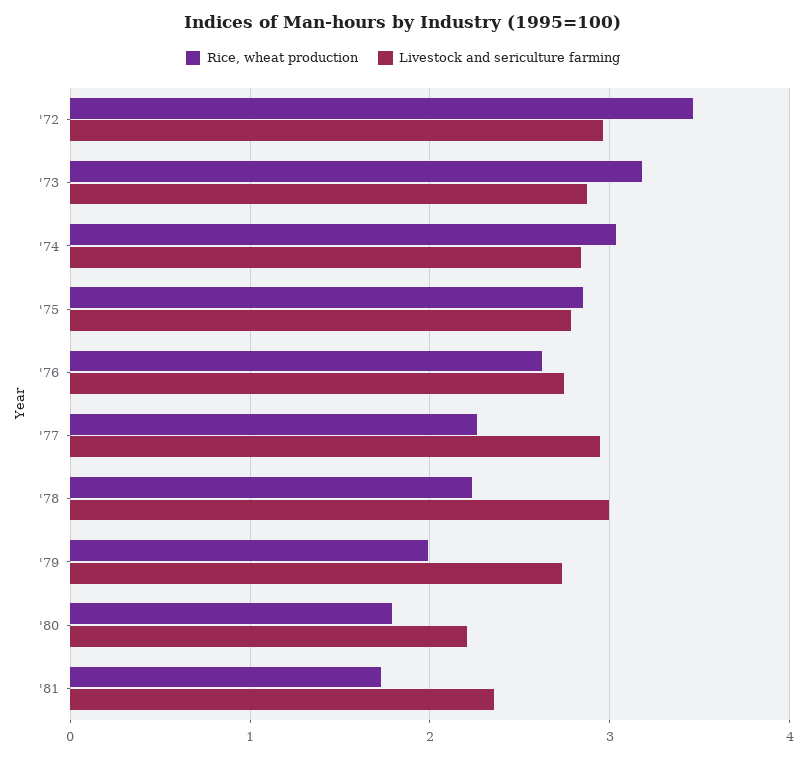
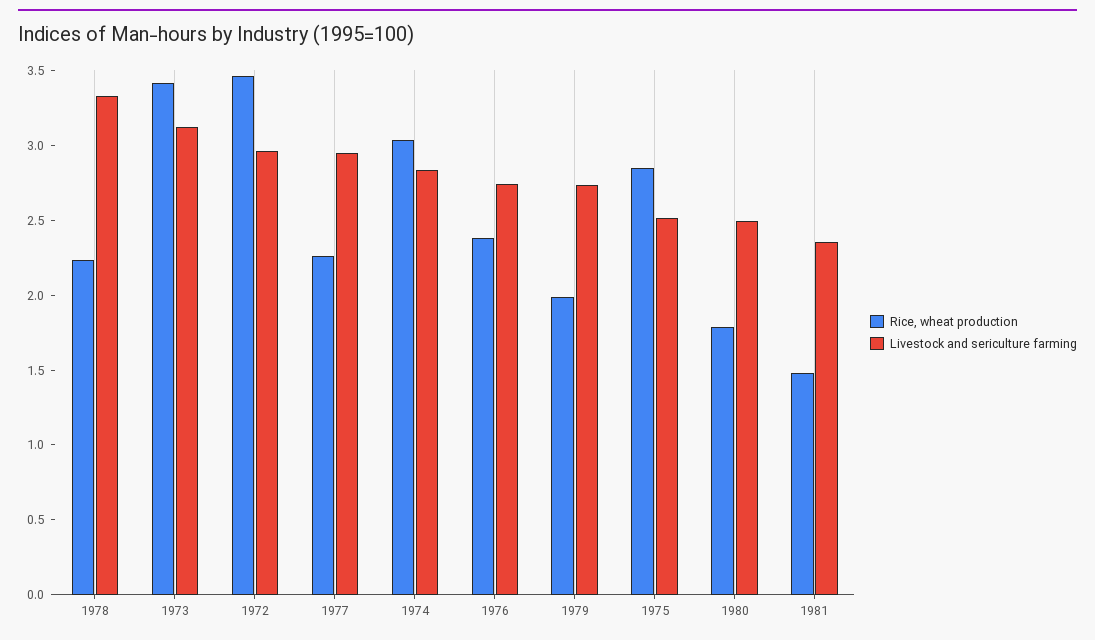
  {
    "Rice, wheat production": {
      "'72": 3.5,
-     "'73": 3.2,
+     "'73": 3.4,
      "'74": 3,
      "'75": 2.9,
-     "'76": 2.6,
+     "'76": 2.4,
      "'77": 2.3,
      "'78": 2.2,
      "'79": 2,
      "'80": 1.8,
-     "'81": 1.7
+     "'81": 1.5
    },
    "Livestock and sericulture farming": {
      "'72": 3,
-     "'73": 2.9,
+     "'73": 3.1,
      "'74": 2.8,
-     "'75": 2.8,
+     "'75": 2.5,
      "'76": 2.7,
      "'77": 2.9,
-     "'78": 3,
+     "'78": 3.3,
      "'79": 2.7,
-     "'80": 2.2,
+     "'80": 2.5,
      "'81": 2.4
    }
  }

